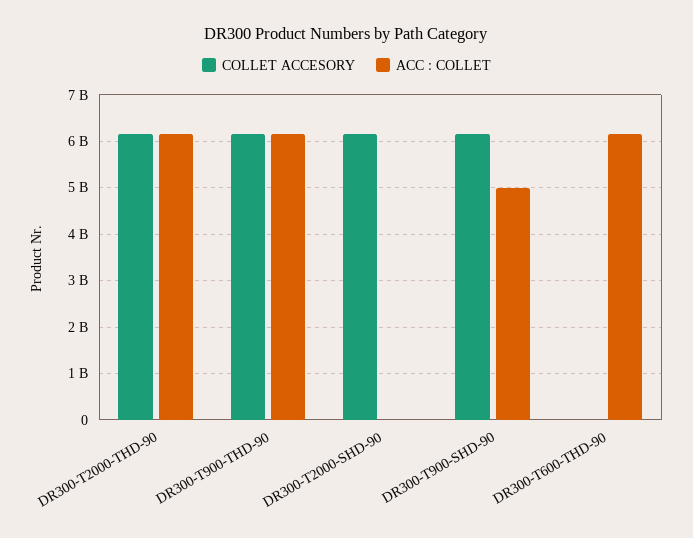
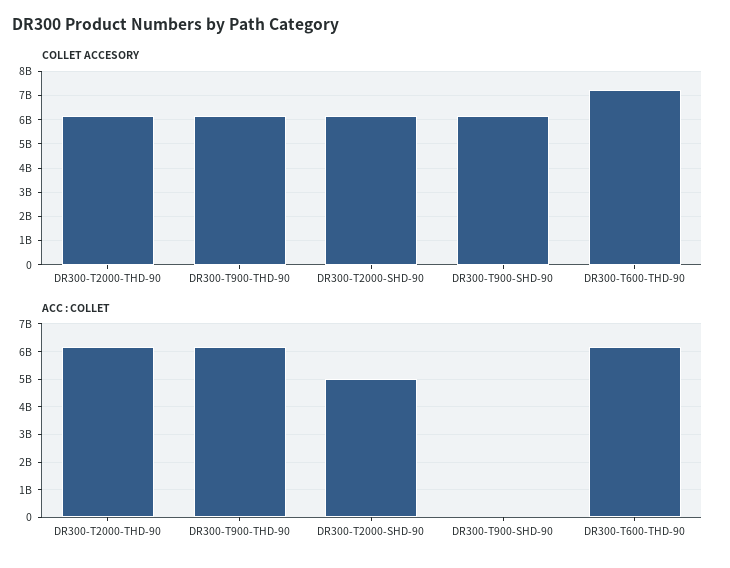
  {
    "COLLET ACCESORY": {
      "DR300-T2000-THD-90": 6200000000,
      "DR300-T900-THD-90": 6200000000,
      "DR300-T2000-SHD-90": 6200000000,
      "DR300-T900-SHD-90": 6200000000,
-     "DR300-T600-THD-90": 0
+     "DR300-T600-THD-90": 7250000000
    },
    "ACC : COLLET": {
      "DR300-T2000-THD-90": 6200000000,
      "DR300-T900-THD-90": 6200000000,
-     "DR300-T2000-SHD-90": 0,
+     "DR300-T2000-SHD-90": 5000000000,
-     "DR300-T900-SHD-90": 5000000000,
+     "DR300-T900-SHD-90": 0,
      "DR300-T600-THD-90": 6200000000
    }
  }

